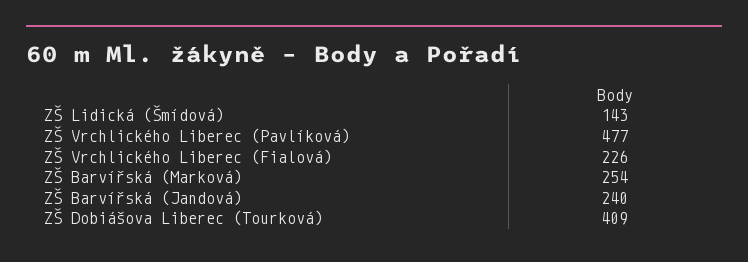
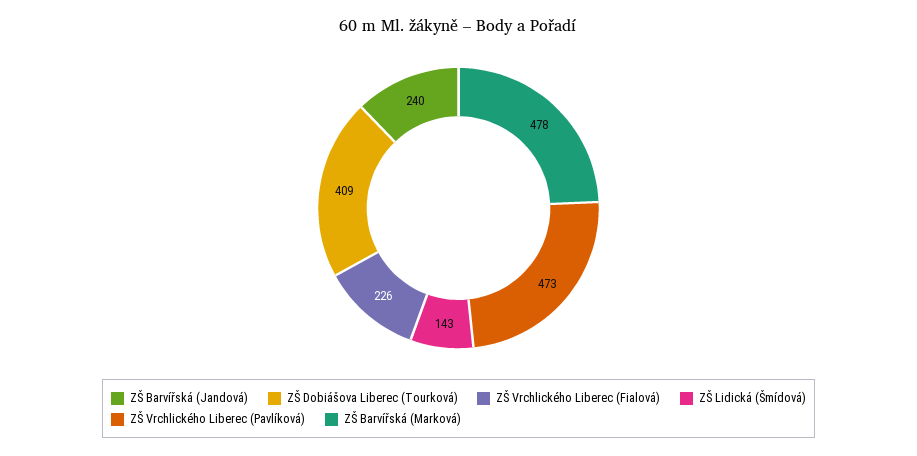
  {
    "ZŠ Lidická (Šmídová)": 143,
-   "ZŠ Vrchlického Liberec (Pavlíková)": 477,
+   "ZŠ Vrchlického Liberec (Pavlíková)": 473,
    "ZŠ Vrchlického Liberec (Fialová)": 226,
-   "ZŠ Barvířská (Marková)": 254,
+   "ZŠ Barvířská (Marková)": 478,
    "ZŠ Barvířská (Jandová)": 240,
    "ZŠ Dobiášova Liberec (Tourková)": 409
  }

